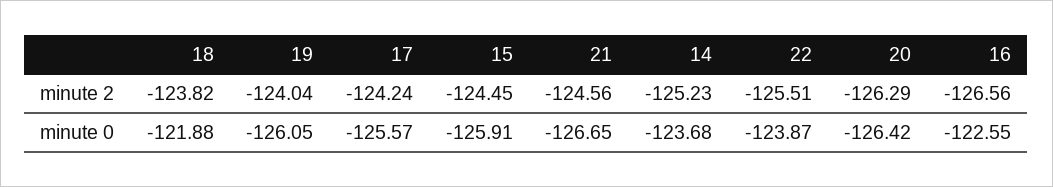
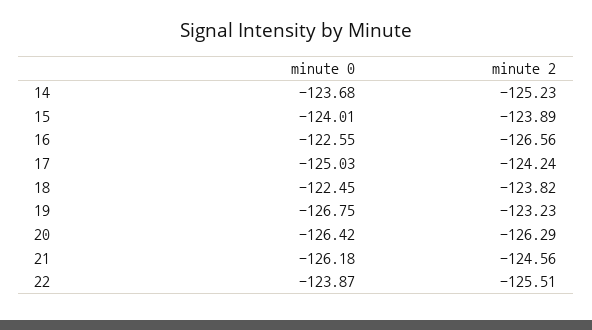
  {
    "18": {
      "minute 2": -123.82,
-     "minute 0": -121.88
+     "minute 0": -122.45
    },
    "19": {
-     "minute 2": -124.04,
+     "minute 2": -123.23,
-     "minute 0": -126.05
+     "minute 0": -126.75
    },
    "17": {
      "minute 2": -124.24,
-     "minute 0": -125.57
+     "minute 0": -125.03
    },
    "15": {
-     "minute 2": -124.45,
+     "minute 2": -123.89,
-     "minute 0": -125.91
+     "minute 0": -124.01
    },
    "21": {
      "minute 2": -124.56,
-     "minute 0": -126.65
+     "minute 0": -126.18
    },
    "14": {
      "minute 2": -125.23,
      "minute 0": -123.68
    },
    "22": {
      "minute 2": -125.51,
      "minute 0": -123.87
    },
    "20": {
      "minute 2": -126.29,
      "minute 0": -126.42
    },
    "16": {
      "minute 2": -126.56,
      "minute 0": -122.55
    }
  }

